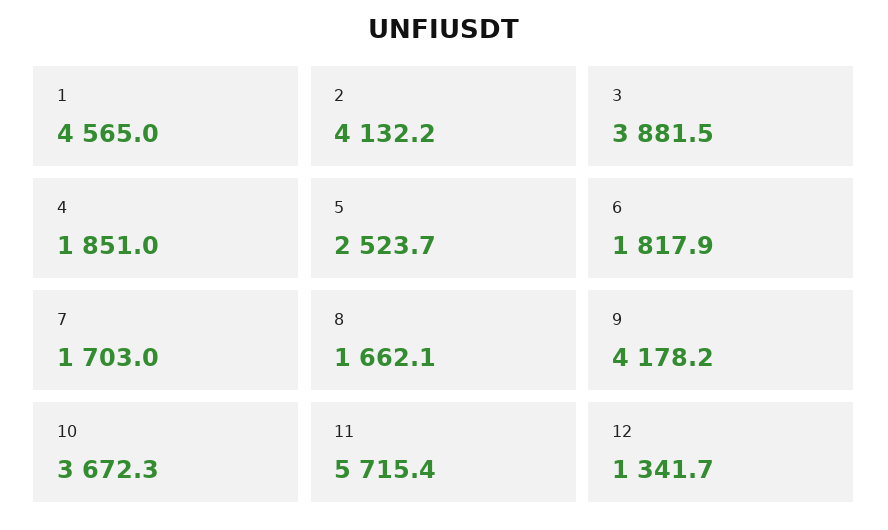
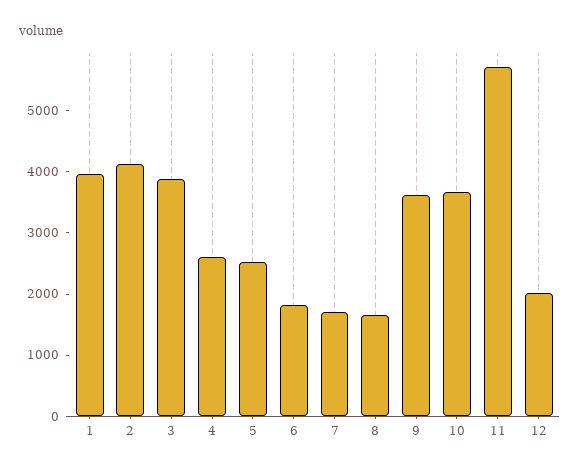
  {
-   "1": 4565,
+   "1": 4000,
    "2": 4132.2,
    "3": 3881.5,
-   "4": 1851,
+   "4": 2600,
    "5": 2523.7,
    "6": 1817.9,
    "7": 1703,
    "8": 1662.1,
-   "9": 4178.2,
+   "9": 3600,
    "10": 3672.3,
    "11": 5715.4,
-   "12": 1341.7
+   "12": 2000
  }

